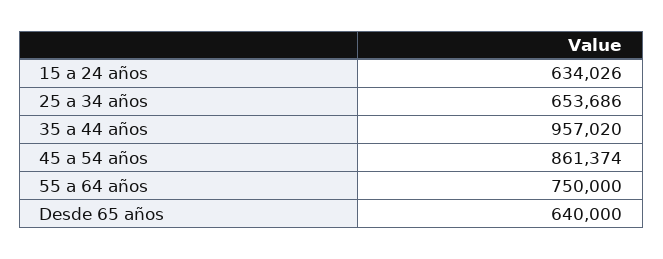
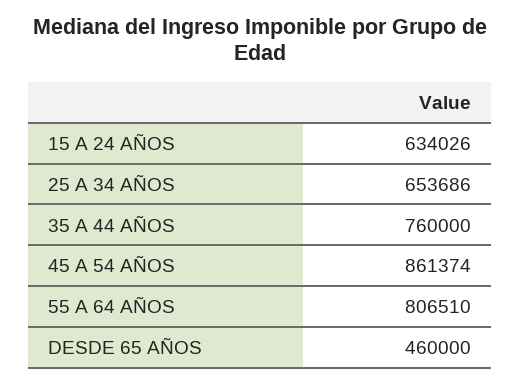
  {
    "15 a 24 años": 634026,
    "25 a 34 años": 653686,
-   "35 a 44 años": 957020,
+   "35 a 44 años": 760000,
    "45 a 54 años": 861374,
-   "55 a 64 años": 750000,
+   "55 a 64 años": 806510,
-   "Desde 65 años": 640000
+   "Desde 65 años": 460000
  }

